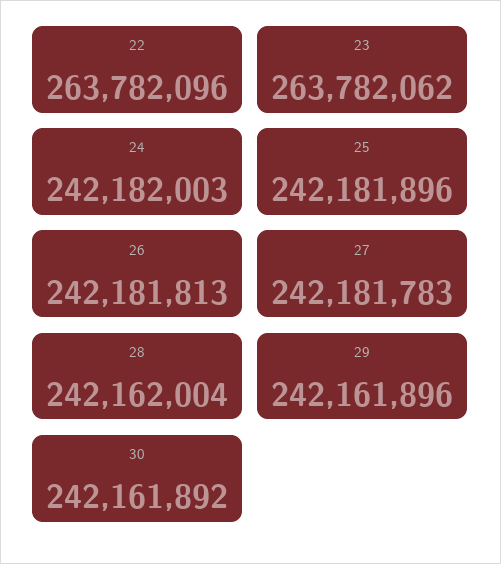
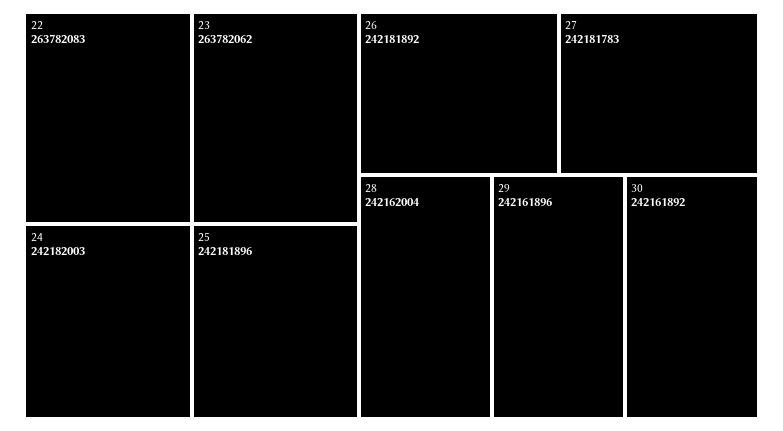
  {
-   "22": 263782096,
+   "22": 263782083,
    "23": 263782062,
    "24": 242182003,
    "25": 242181896,
-   "26": 242181813,
+   "26": 242181892,
    "27": 242181783,
    "28": 242162004,
    "29": 242161896,
    "30": 242161892
  }

